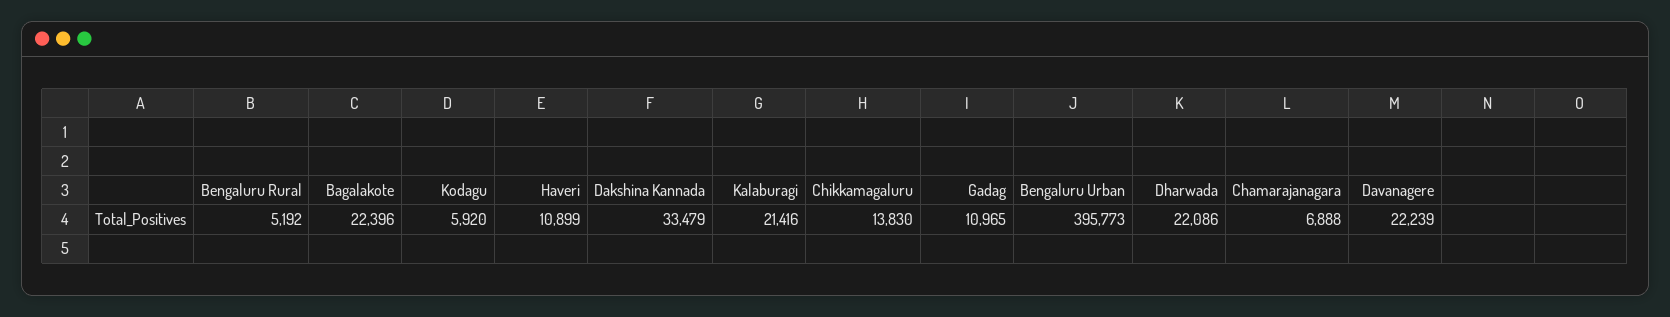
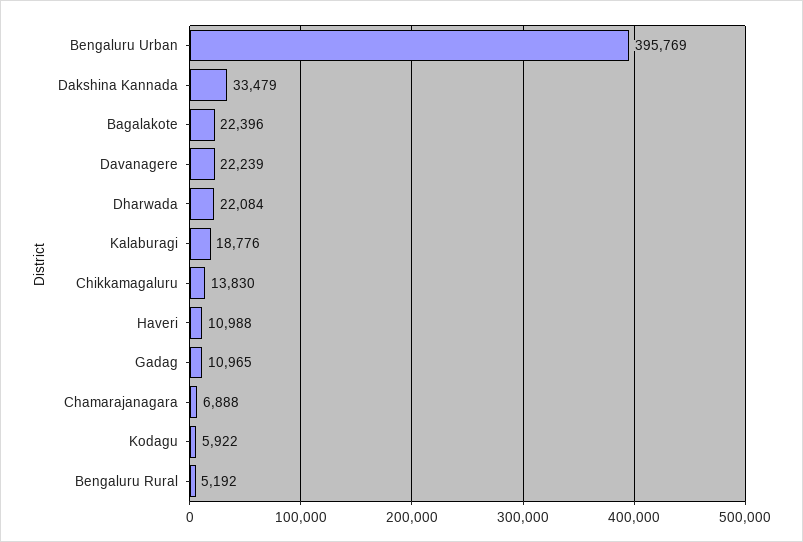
  {
    "Bengaluru Rural": 5192,
    "Bagalakote": 22396,
-   "Kodagu": 5920,
+   "Kodagu": 5922,
-   "Haveri": 10899,
+   "Haveri": 10988,
    "Dakshina Kannada": 33479,
-   "Kalaburagi": 21416,
+   "Kalaburagi": 18776,
    "Chikkamagaluru": 13830,
    "Gadag": 10965,
-   "Bengaluru Urban": 395773,
+   "Bengaluru Urban": 395769,
-   "Dharwada": 22086,
+   "Dharwada": 22084,
    "Chamarajanagara": 6888,
    "Davanagere": 22239
  }

